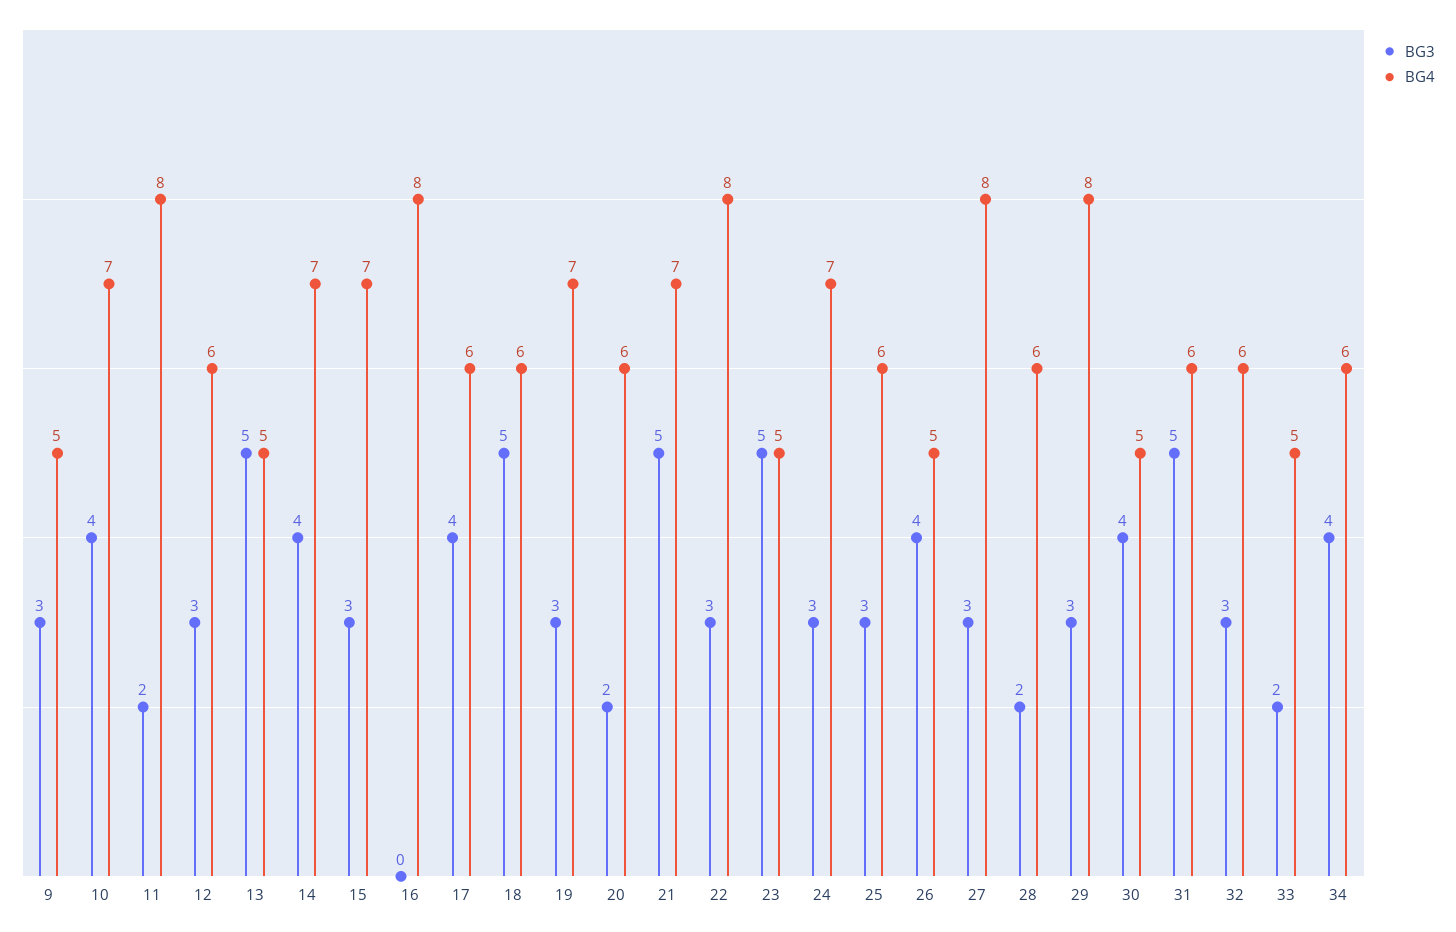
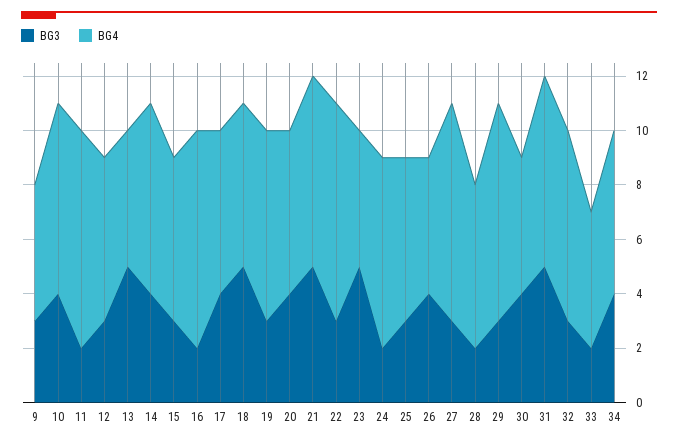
  {
    "BG3": {
      "9": 3,
      "10": 4,
      "11": 2,
      "12": 3,
      "13": 5,
      "14": 4,
      "15": 3,
-     "16": 0,
+     "16": 2,
      "17": 4,
      "18": 5,
      "19": 3,
-     "20": 2,
+     "20": 4,
      "21": 5,
      "22": 3,
      "23": 5,
-     "24": 3,
+     "24": 2,
      "25": 3,
      "26": 4,
      "27": 3,
      "28": 2,
      "29": 3,
      "30": 4,
      "31": 5,
      "32": 3,
      "33": 2,
      "34": 4
    },
    "BG4": {
      "9": 5,
      "10": 7,
      "11": 8,
      "12": 6,
      "13": 5,
      "14": 7,
-     "15": 7,
+     "15": 6,
      "16": 8,
      "17": 6,
      "18": 6,
      "19": 7,
      "20": 6,
      "21": 7,
      "22": 8,
      "23": 5,
      "24": 7,
      "25": 6,
      "26": 5,
      "27": 8,
      "28": 6,
      "29": 8,
      "30": 5,
-     "31": 6,
+     "31": 7,
-     "32": 6,
+     "32": 7,
      "33": 5,
      "34": 6
    }
  }

